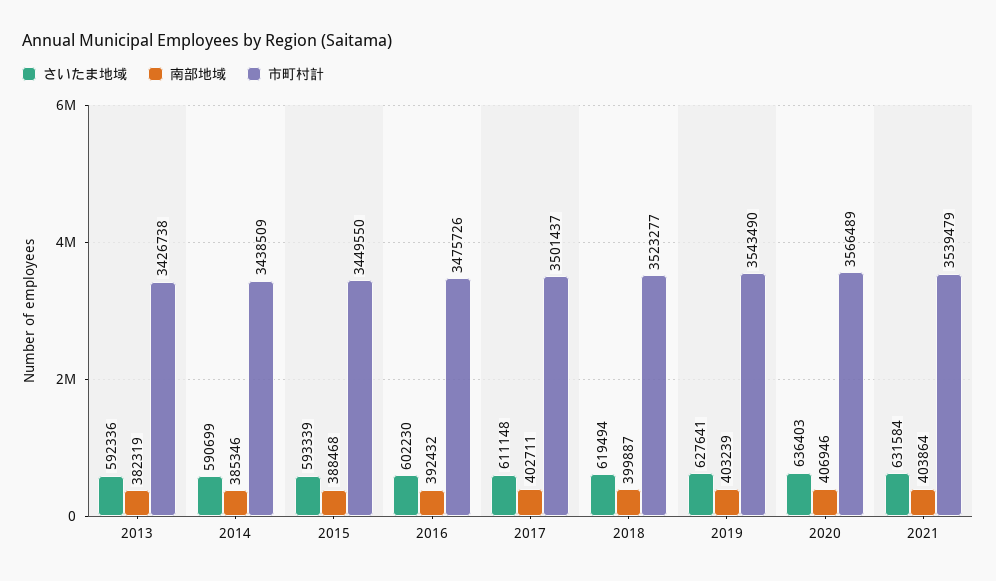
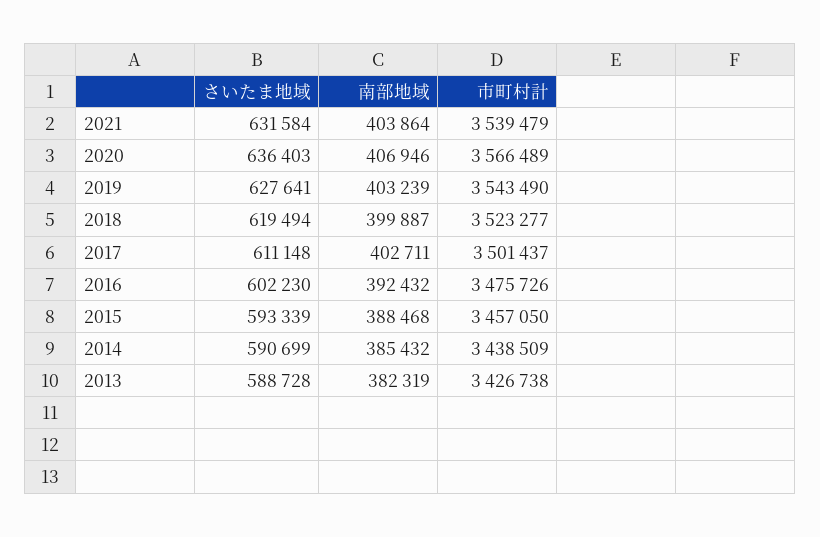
  {
    "さいたま地域": {
-     "2013": 592336,
+     "2013": 588728,
      "2014": 590699,
      "2015": 593339,
      "2016": 602230,
      "2017": 611148,
      "2018": 619494,
      "2019": 627641,
      "2020": 636403,
      "2021": 631584
    },
    "南部地域": {
      "2013": 382319,
-     "2014": 385346,
+     "2014": 385432,
      "2015": 388468,
      "2016": 392432,
      "2017": 402711,
      "2018": 399887,
      "2019": 403239,
      "2020": 406946,
      "2021": 403864
    },
    "市町村計": {
      "2013": 3426738,
      "2014": 3438509,
-     "2015": 3449550,
+     "2015": 3457050,
      "2016": 3475726,
      "2017": 3501437,
      "2018": 3523277,
      "2019": 3543490,
      "2020": 3566489,
      "2021": 3539479
    }
  }

